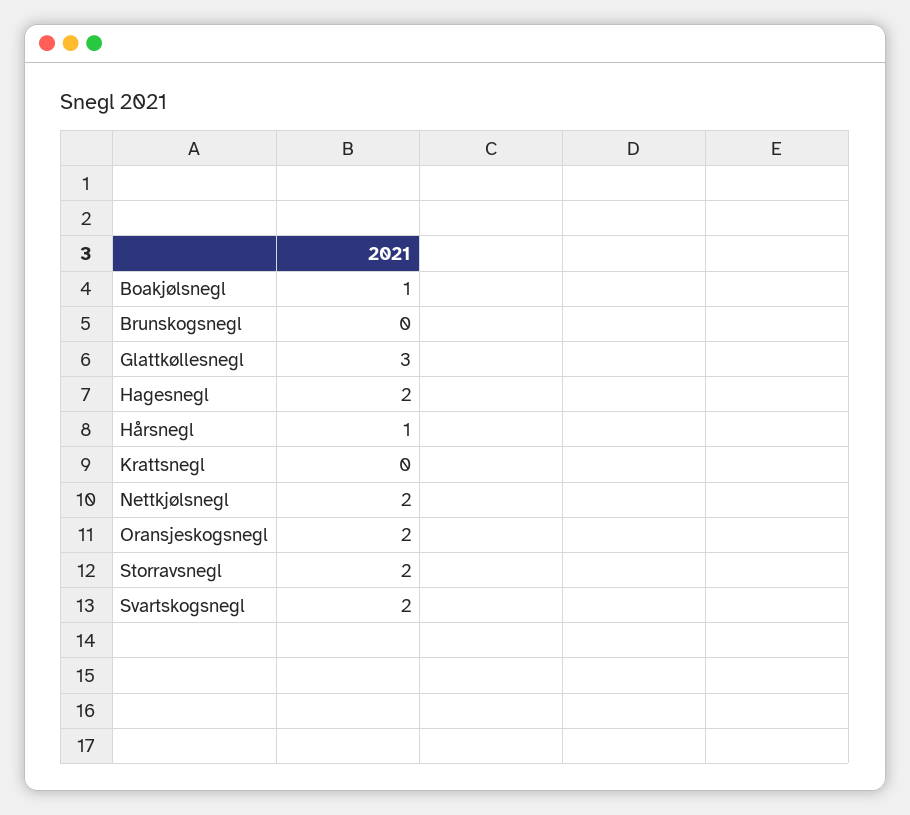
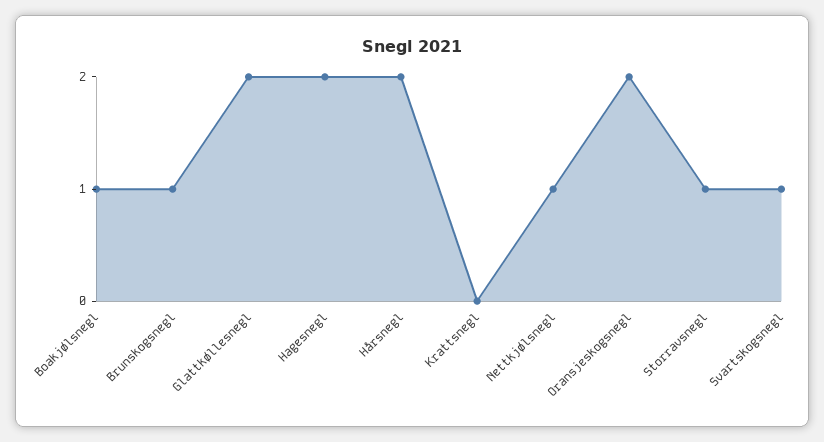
  {
    "Boakjølsnegl": 1,
-   "Brunskogsnegl": 0,
+   "Brunskogsnegl": 1,
-   "Glattkøllesnegl": 3,
+   "Glattkøllesnegl": 2,
    "Hagesnegl": 2,
-   "Hårsnegl": 1,
+   "Hårsnegl": 2,
    "Krattsnegl": 0,
-   "Nettkjølsnegl": 2,
+   "Nettkjølsnegl": 1,
    "Oransjeskogsnegl": 2,
-   "Storravsnegl": 2,
+   "Storravsnegl": 1,
-   "Svartskogsnegl": 2
+   "Svartskogsnegl": 1
  }

